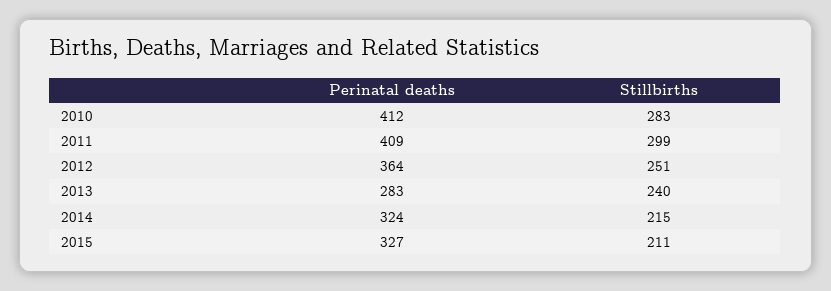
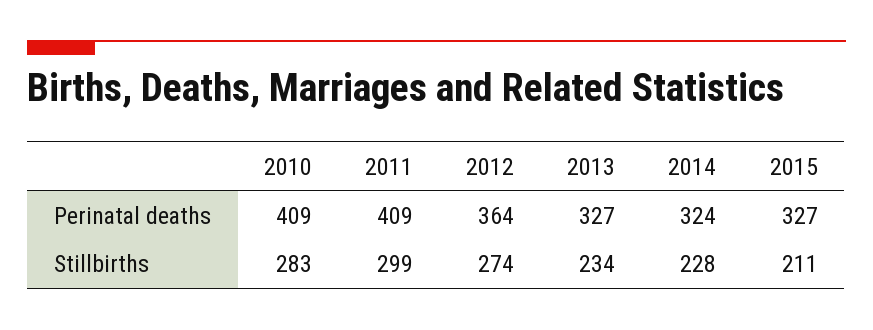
  {
    "Perinatal deaths": {
-     "2010": 412,
+     "2010": 409,
      "2011": 409,
      "2012": 364,
-     "2013": 283,
+     "2013": 327,
      "2014": 324,
      "2015": 327
    },
    "Stillbirths": {
      "2010": 283,
      "2011": 299,
-     "2012": 251,
+     "2012": 274,
-     "2013": 240,
+     "2013": 234,
-     "2014": 215,
+     "2014": 228,
      "2015": 211
    }
  }

